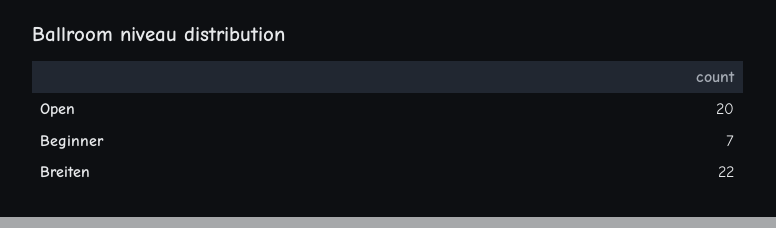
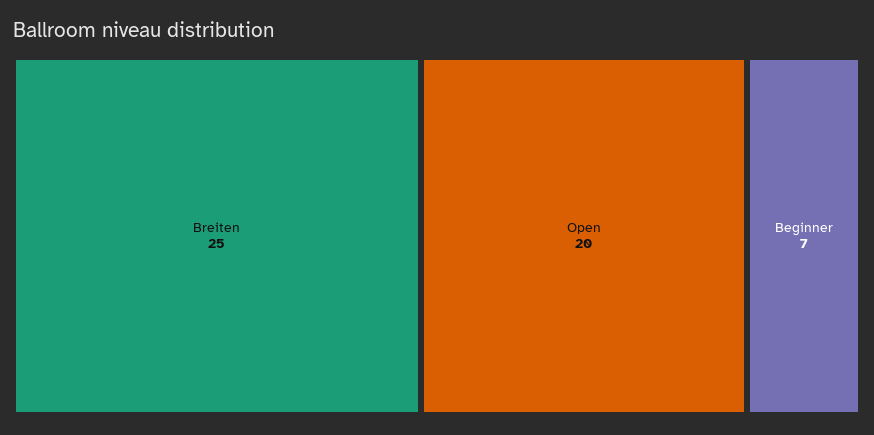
  {
    "Open": 20,
    "Beginner": 7,
-   "Breiten": 22
+   "Breiten": 25
  }

